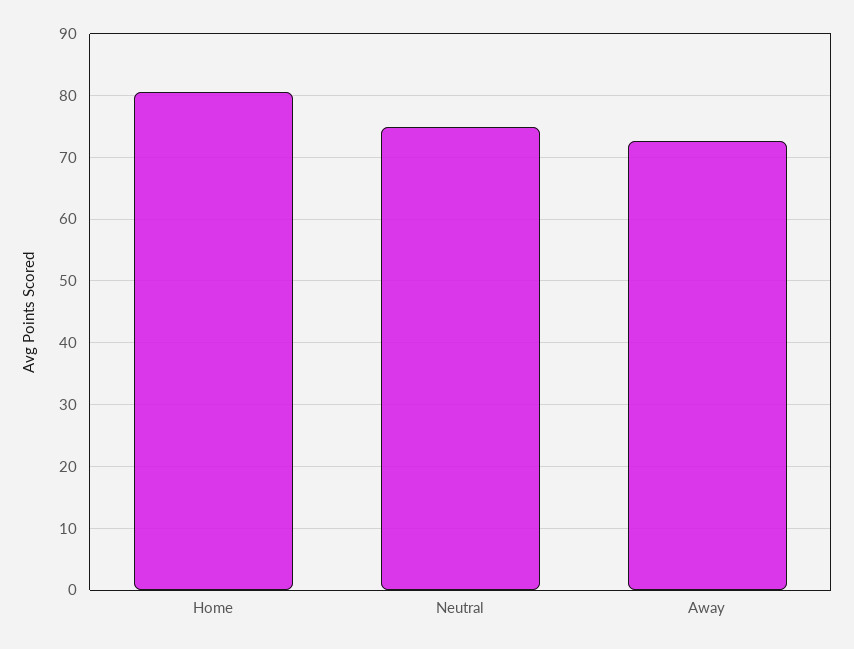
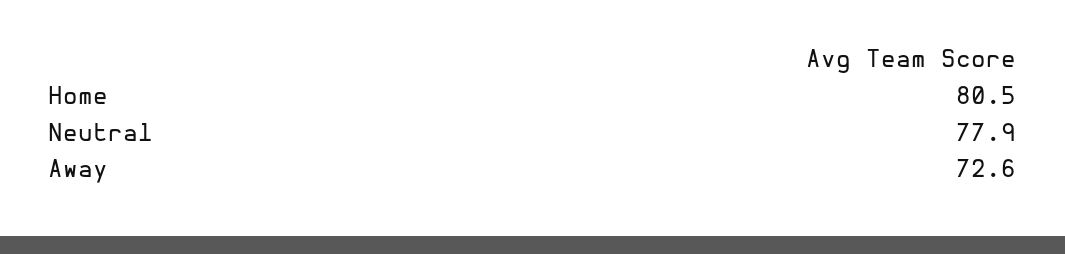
  {
    "Home": 80.5,
-   "Neutral": 75,
+   "Neutral": 77.9,
    "Away": 72.6
  }

